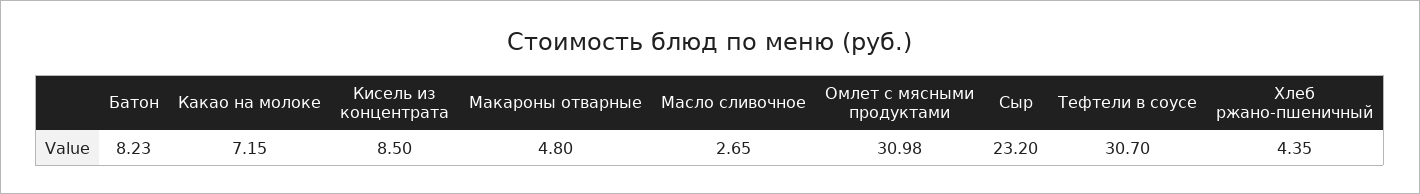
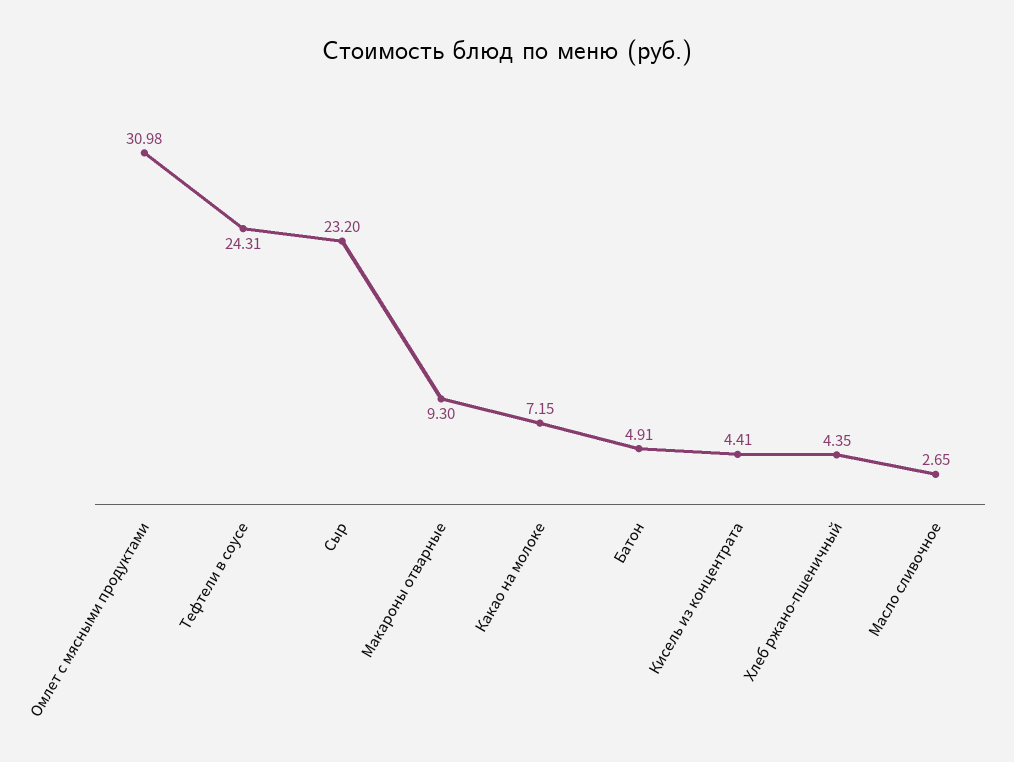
  {
-   "Батон": 8.23,
+   "Батон": 4.91,
    "Какао на молоке": 7.15,
-   "Кисель из концентрата": 8.5,
+   "Кисель из концентрата": 4.41,
-   "Макароны отварные": 4.8,
+   "Макароны отварные": 9.3,
    "Масло сливочное": 2.65,
    "Омлет с мясными продуктами": 30.98,
    "Сыр": 23.2,
-   "Тефтели в соусе": 30.7,
+   "Тефтели в соусе": 24.31,
    "Хлеб ржано-пшеничный": 4.35
  }

